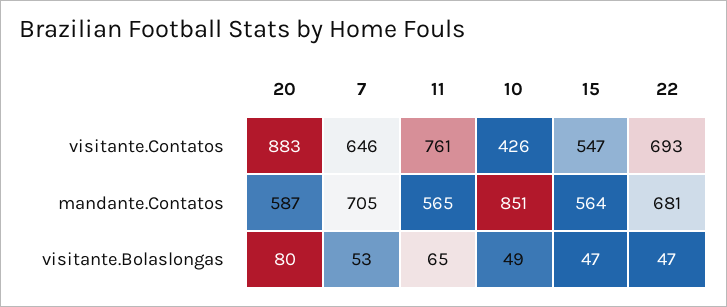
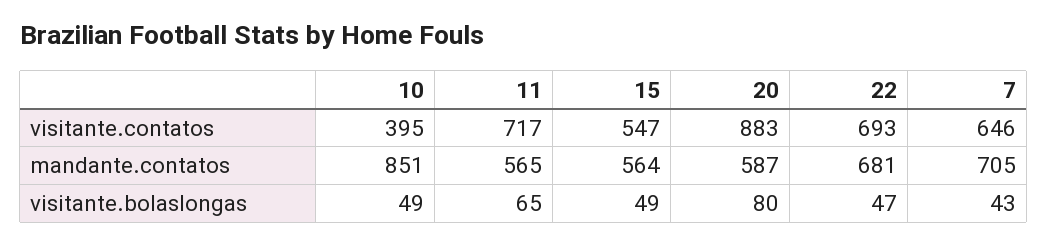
  {
    "20": {
      "visitante.Contatos": 883,
      "mandante.Contatos": 587,
      "visitante.Bolaslongas": 80
    },
    "7": {
      "visitante.Contatos": 646,
      "mandante.Contatos": 705,
-     "visitante.Bolaslongas": 53
+     "visitante.Bolaslongas": 43
    },
    "11": {
-     "visitante.Contatos": 761,
+     "visitante.Contatos": 717,
      "mandante.Contatos": 565,
      "visitante.Bolaslongas": 65
    },
    "10": {
-     "visitante.Contatos": 426,
+     "visitante.Contatos": 395,
      "mandante.Contatos": 851,
      "visitante.Bolaslongas": 49
    },
    "15": {
      "visitante.Contatos": 547,
      "mandante.Contatos": 564,
-     "visitante.Bolaslongas": 47
+     "visitante.Bolaslongas": 49
    },
    "22": {
      "visitante.Contatos": 693,
      "mandante.Contatos": 681,
      "visitante.Bolaslongas": 47
    }
  }

